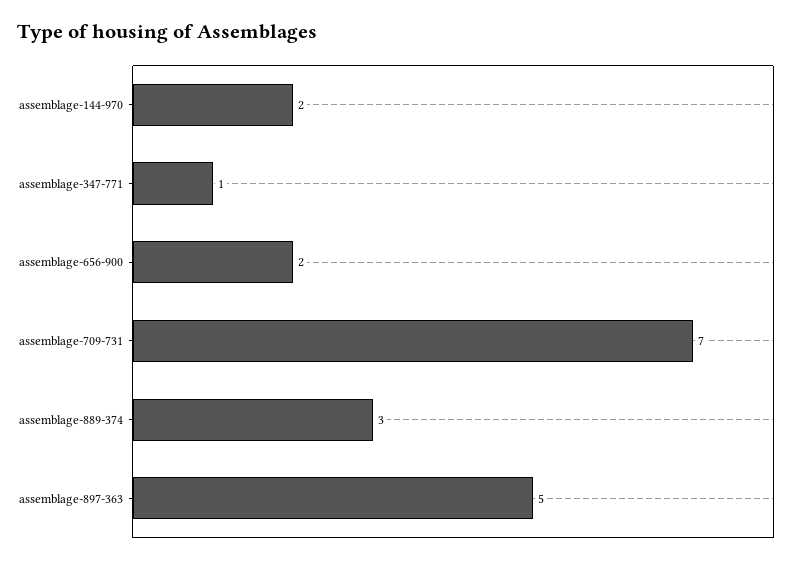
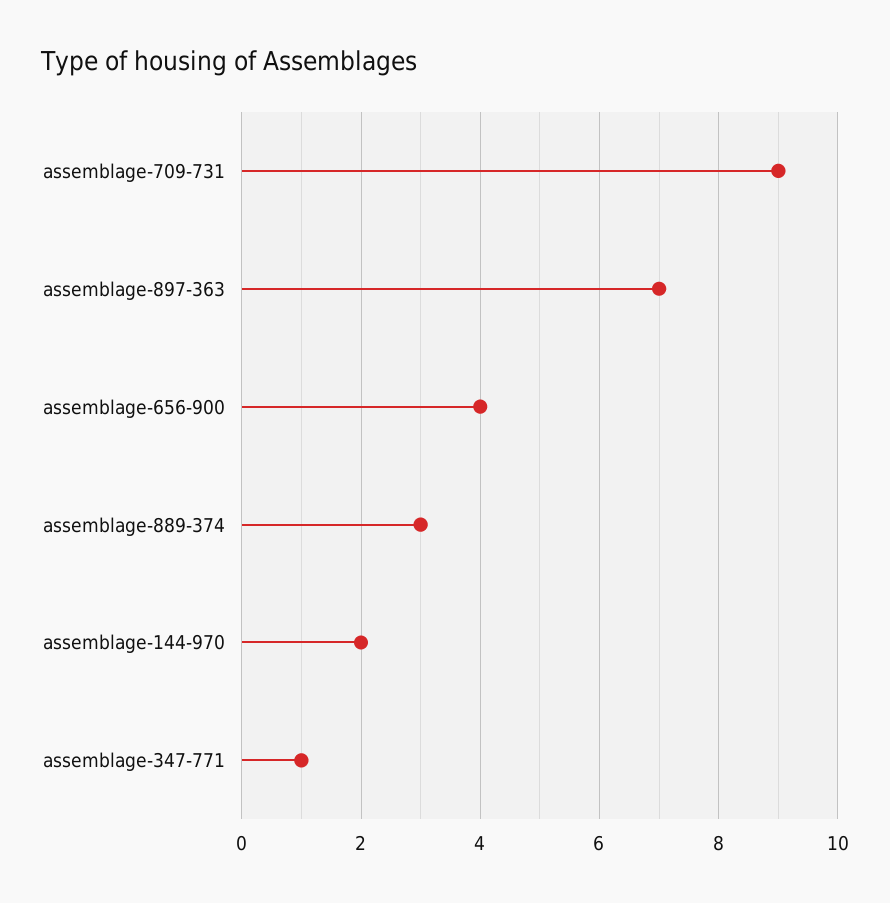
  {
    "assemblage-144-970": 2,
    "assemblage-347-771": 1,
-   "assemblage-656-900": 2,
+   "assemblage-656-900": 4,
-   "assemblage-709-731": 7,
+   "assemblage-709-731": 9,
    "assemblage-889-374": 3,
-   "assemblage-897-363": 5
+   "assemblage-897-363": 7
  }

